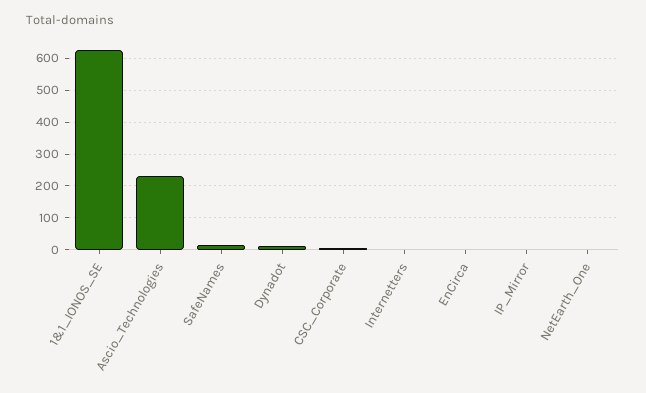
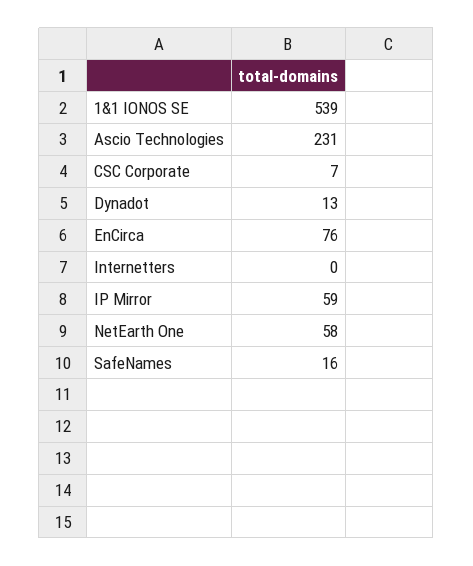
  {
-   "1&1_IONOS_SE": 620,
+   "1&1_IONOS_SE": 539,
    "Ascio_Technologies": 231,
    "SafeNames": 16,
    "Dynadot": 13,
    "CSC_Corporate": 7,
    "Internetters": 0,
-   "EnCirca": 0,
+   "EnCirca": 76,
-   "IP_Mirror": 0,
+   "IP_Mirror": 59,
-   "NetEarth_One": 0
+   "NetEarth_One": 58
  }

